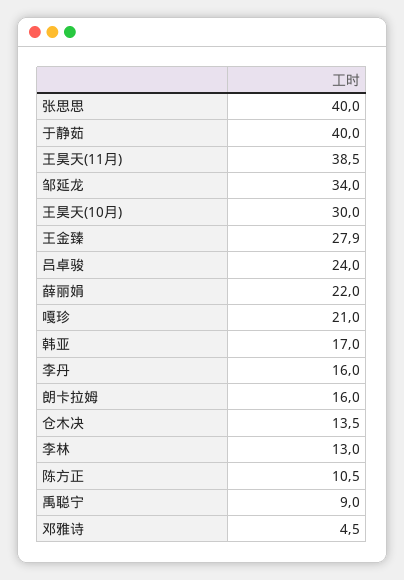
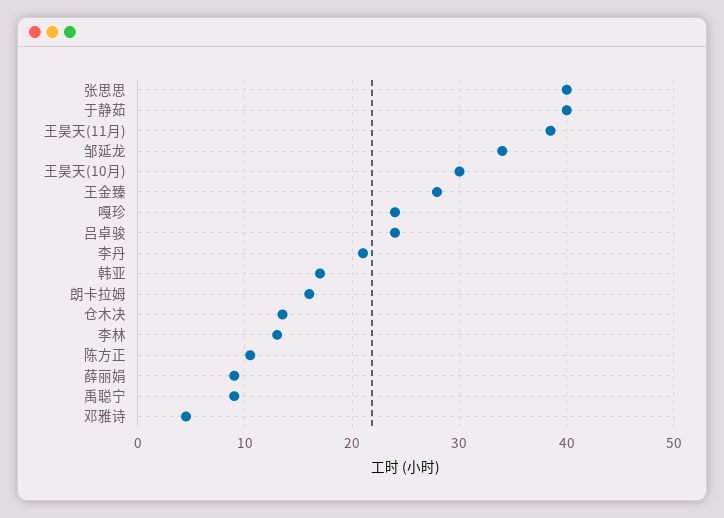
  {
    "张思思": 40,
    "于静茹": 40,
    "王昊天(11月)": 38.5,
    "邹延龙": 34,
    "王昊天(10月)": 30,
    "王金臻": 27.9,
    "吕卓骏": 24,
-   "薛丽娟": 22,
+   "薛丽娟": 9,
-   "嘎珍": 21,
+   "嘎珍": 24,
    "韩亚": 17,
-   "李丹": 16,
+   "李丹": 21,
    "朗卡拉姆": 16,
    "仓木决": 13.5,
    "李林": 13,
    "陈方正": 10.5,
    "禹聪宁": 9,
    "邓雅诗": 4.5
  }

